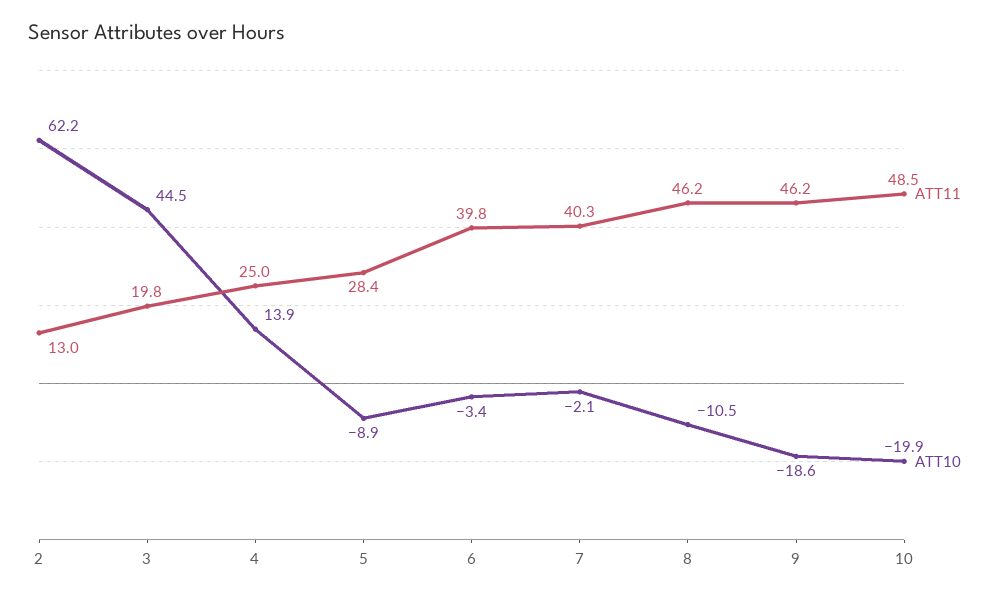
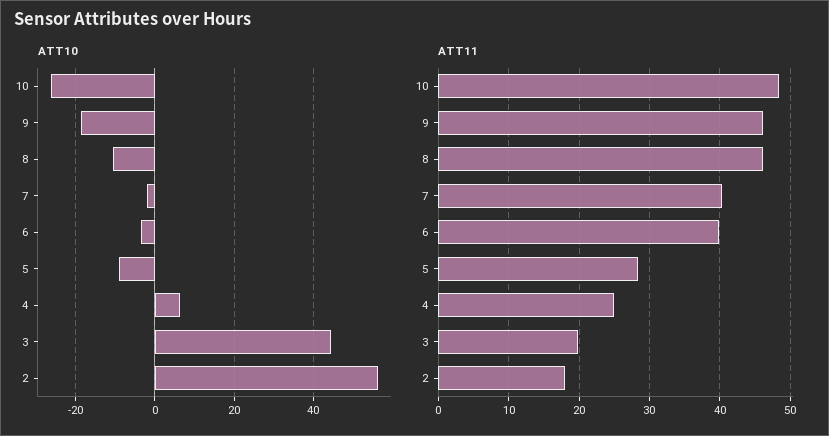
  {
    "ATT11": {
-     "2": 13,
+     "2": 18,
      "3": 19.8,
      "4": 25,
      "5": 28.4,
      "6": 39.8,
      "7": 40.3,
      "8": 46.2,
      "9": 46.2,
      "10": 48.5
    },
    "ATT10": {
-     "2": 62.2,
+     "2": 56,
      "3": 44.5,
-     "4": 13.9,
+     "4": 6,
      "5": -8.9,
      "6": -3.4,
      "7": -2.1,
      "8": -10.5,
      "9": -18.6,
-     "10": -19.9
+     "10": -26
    }
  }

